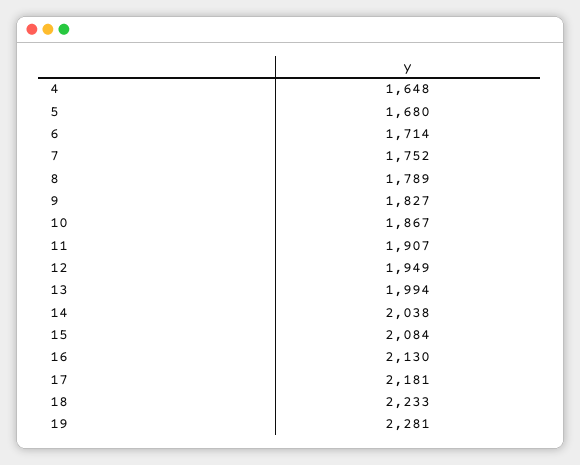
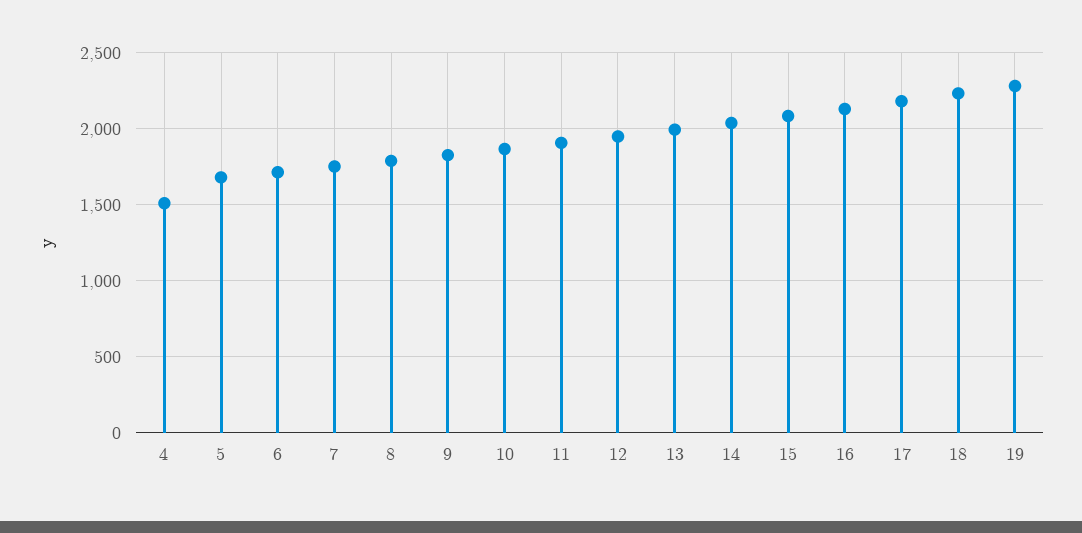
  {
-   "4": 1648,
+   "4": 1500,
    "5": 1680,
    "6": 1714,
    "7": 1752,
    "8": 1789,
    "9": 1827,
    "10": 1867,
    "11": 1907,
    "12": 1949,
    "13": 1994,
    "14": 2038,
    "15": 2084,
    "16": 2130,
    "17": 2181,
    "18": 2233,
    "19": 2281
  }

